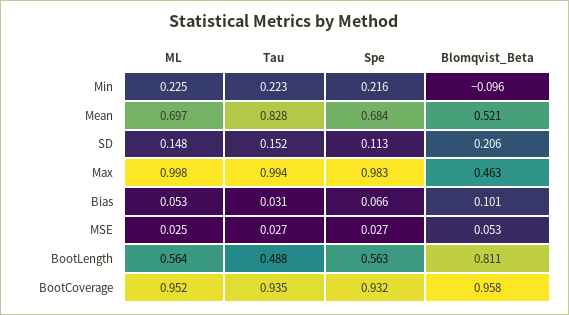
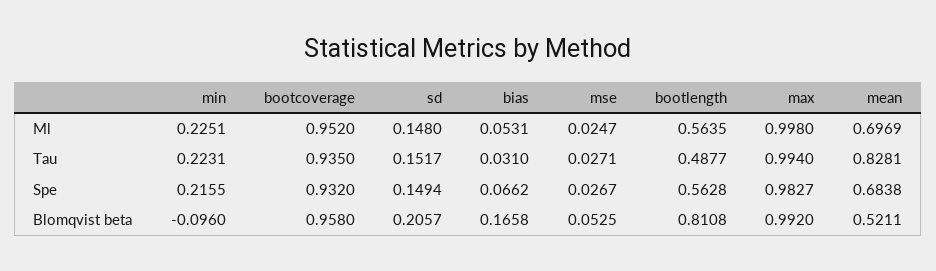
  {
    "ML": {
      "Min": 0.2251,
      "Mean": 0.6969,
      "SD": 0.148,
      "Max": 0.998,
      "Bias": 0.0531,
      "MSE": 0.0247,
      "BootLength": 0.5635,
      "BootCoverage": 0.952
    },
    "Tau": {
      "Min": 0.2231,
      "Mean": 0.8281,
      "SD": 0.1517,
      "Max": 0.994,
      "Bias": 0.031,
      "MSE": 0.0271,
      "BootLength": 0.4877,
      "BootCoverage": 0.935
    },
    "Spe": {
      "Min": 0.2155,
      "Mean": 0.6838,
-     "SD": 0.113,
+     "SD": 0.1494,
      "Max": 0.9827,
      "Bias": 0.0662,
      "MSE": 0.0267,
      "BootLength": 0.5628,
      "BootCoverage": 0.932
    },
    "Blomqvist_Beta": {
      "Min": -0.096,
      "Mean": 0.5211,
      "SD": 0.2057,
-     "Max": 0.463,
+     "Max": 0.992,
-     "Bias": 0.101,
+     "Bias": 0.1658,
      "MSE": 0.0525,
      "BootLength": 0.8108,
      "BootCoverage": 0.958
    }
  }

